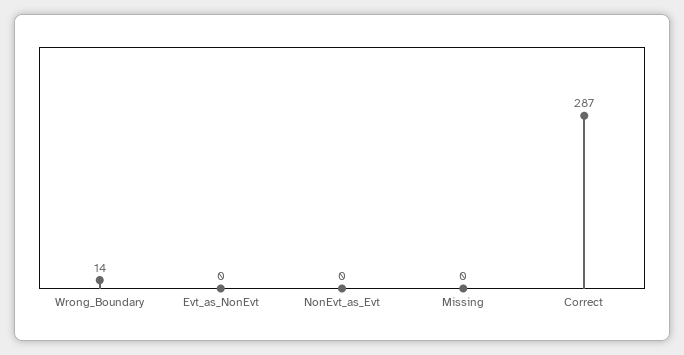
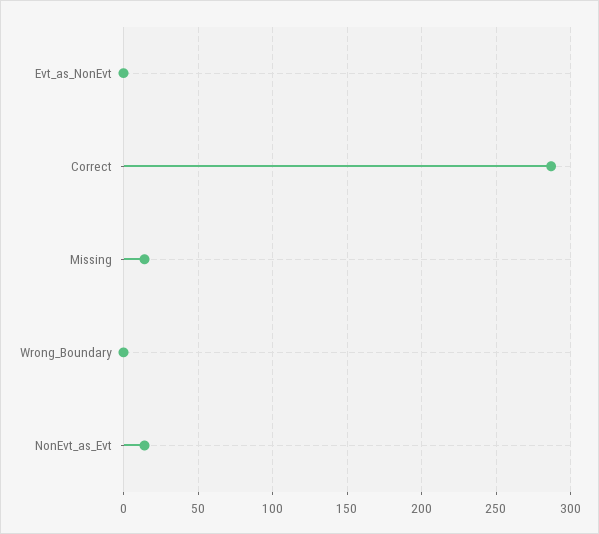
  {
-   "Wrong_Boundary": 14,
+   "Wrong_Boundary": 0,
    "Evt_as_NonEvt": 0,
-   "NonEvt_as_Evt": 0,
+   "NonEvt_as_Evt": 15,
-   "Missing": 0,
+   "Missing": 15,
    "Correct": 287
  }

